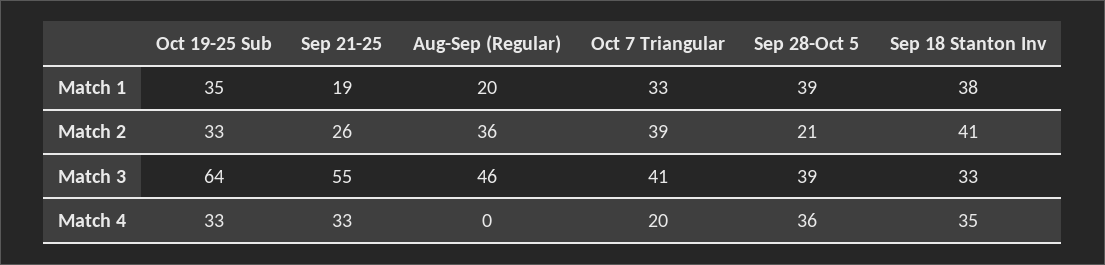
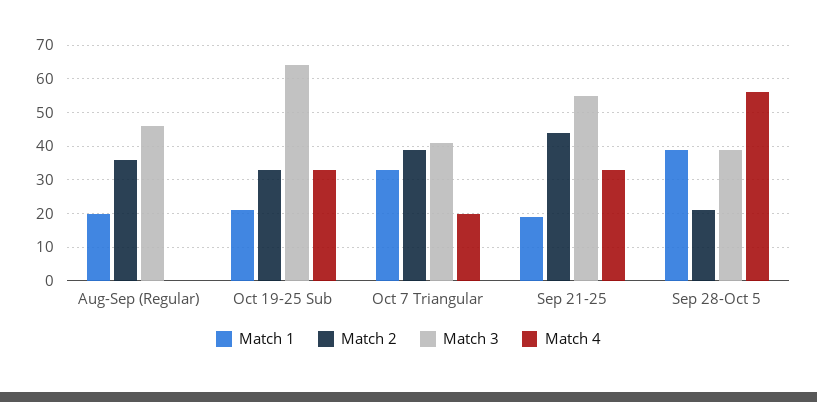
  {
    "Match 1": {
-     "Oct 19-25 Sub": 35,
+     "Oct 19-25 Sub": 20,
      "Sep 21-25": 19,
      "Aug-Sep (Regular)": 20,
      "Oct 7 Triangular": 33,
-     "Sep 28-Oct 5": 39,
+     "Sep 28-Oct 5": 39
-     "Sep 18 Stanton Inv": 38
    },
    "Match 2": {
      "Oct 19-25 Sub": 33,
-     "Sep 21-25": 26,
+     "Sep 21-25": 45,
      "Aug-Sep (Regular)": 36,
      "Oct 7 Triangular": 39,
-     "Sep 28-Oct 5": 21,
+     "Sep 28-Oct 5": 21
-     "Sep 18 Stanton Inv": 41
    },
    "Match 3": {
      "Oct 19-25 Sub": 64,
      "Sep 21-25": 55,
      "Aug-Sep (Regular)": 46,
      "Oct 7 Triangular": 41,
-     "Sep 28-Oct 5": 39,
+     "Sep 28-Oct 5": 39
-     "Sep 18 Stanton Inv": 33
    },
    "Match 4": {
      "Oct 19-25 Sub": 33,
      "Sep 21-25": 33,
      "Aug-Sep (Regular)": 0,
      "Oct 7 Triangular": 20,
-     "Sep 28-Oct 5": 36,
+     "Sep 28-Oct 5": 55
-     "Sep 18 Stanton Inv": 35
    }
  }

